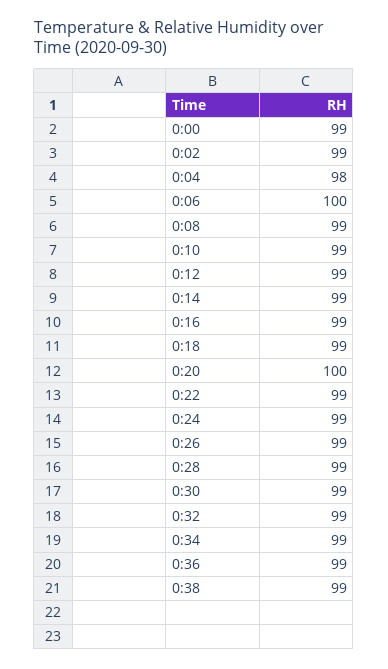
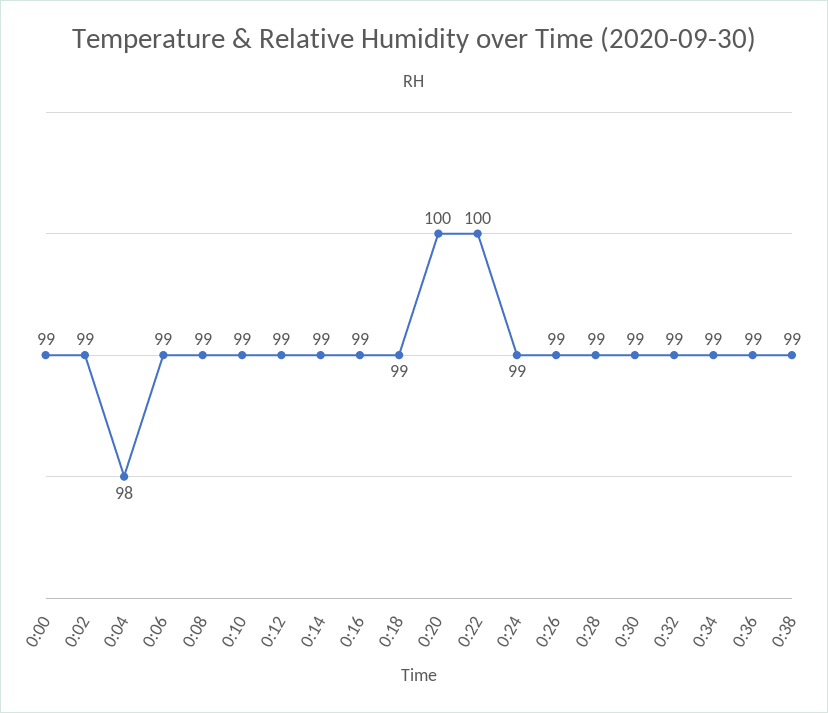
  {
    "0:00": 99,
    "0:02": 99,
    "0:04": 98,
-   "0:06": 100,
+   "0:06": 99,
    "0:08": 99,
    "0:10": 99,
    "0:12": 99,
    "0:14": 99,
    "0:16": 99,
    "0:18": 99,
    "0:20": 100,
-   "0:22": 99,
+   "0:22": 100,
    "0:24": 99,
    "0:26": 99,
    "0:28": 99,
    "0:30": 99,
    "0:32": 99,
    "0:34": 99,
    "0:36": 99,
    "0:38": 99
  }

